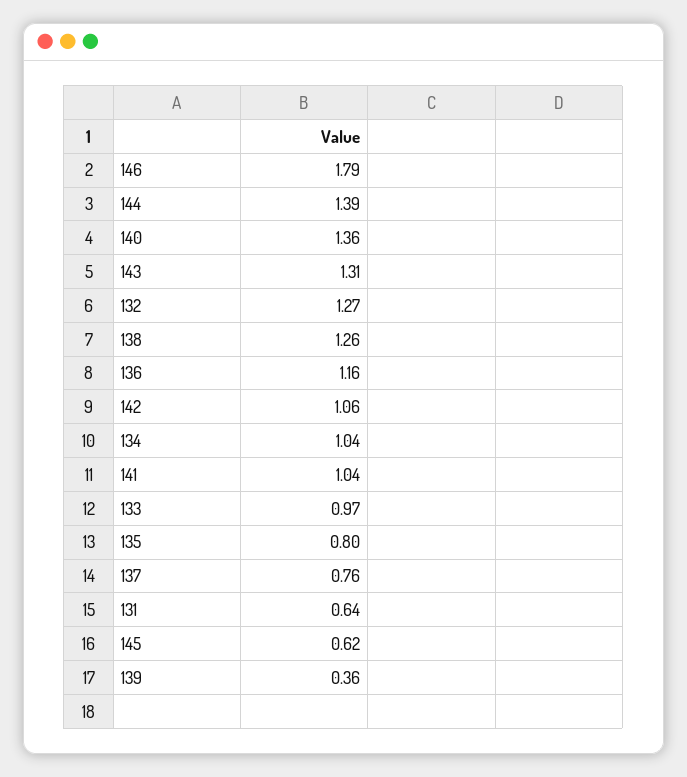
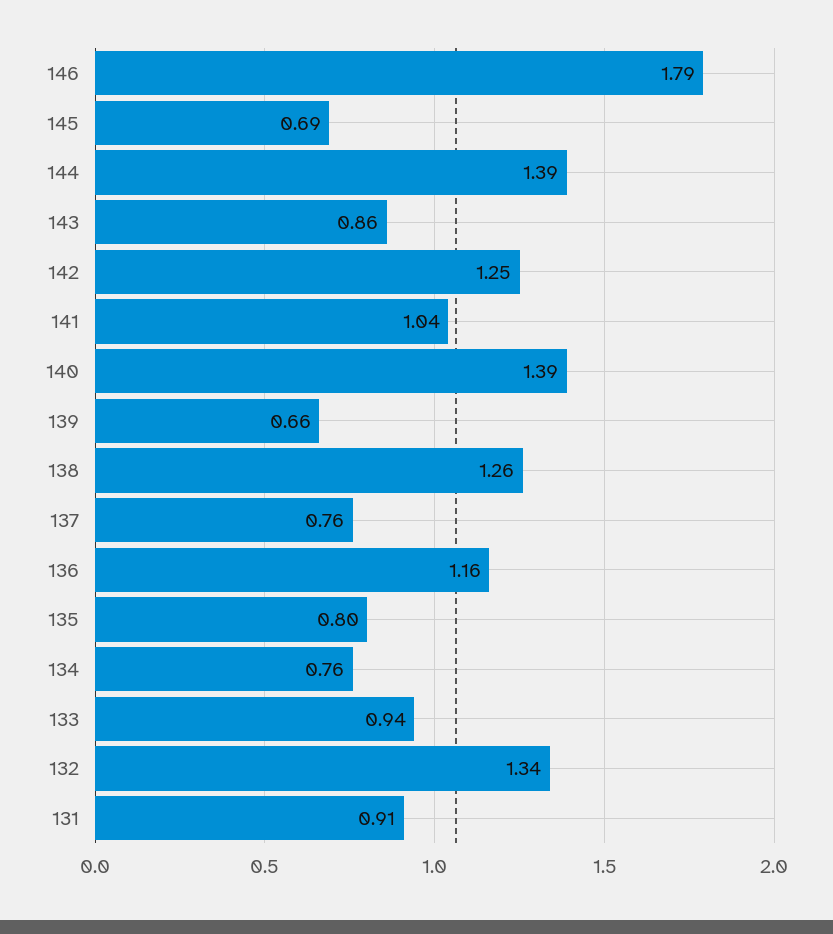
  {
    "146": 1.79,
    "144": 1.39,
-   "140": 1.36,
+   "140": 1.39,
-   "143": 1.31,
+   "143": 0.86,
-   "132": 1.27,
+   "132": 1.34,
    "138": 1.26,
    "136": 1.16,
-   "142": 1.06,
+   "142": 1.25,
-   "134": 1.04,
+   "134": 0.76,
    "141": 1.04,
-   "133": 0.97,
+   "133": 0.94,
    "135": 0.8,
    "137": 0.76,
-   "131": 0.64,
+   "131": 0.91,
-   "145": 0.62,
+   "145": 0.69,
-   "139": 0.36
+   "139": 0.66
  }

